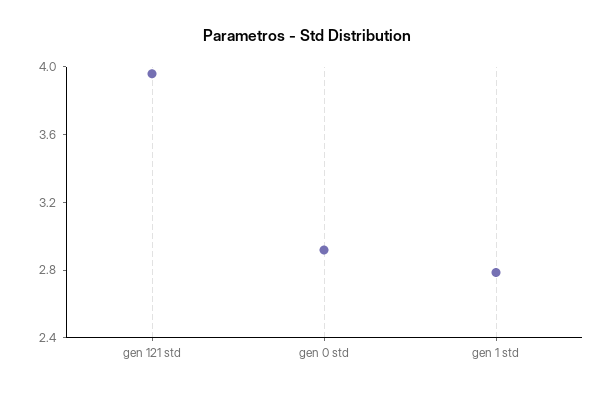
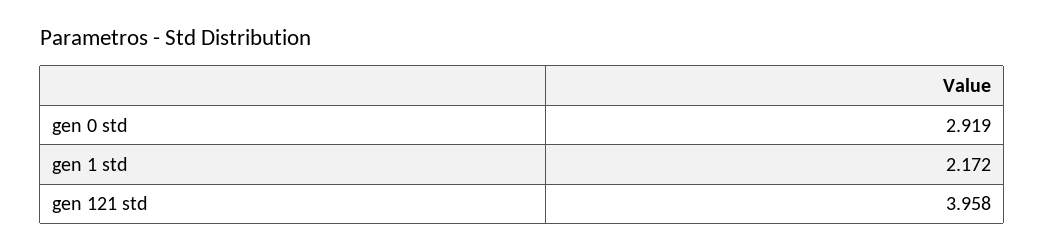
  {
    "gen 121 std": 3.958,
    "gen 0 std": 2.919,
-   "gen 1 std": 2.8
+   "gen 1 std": 2.172
  }

